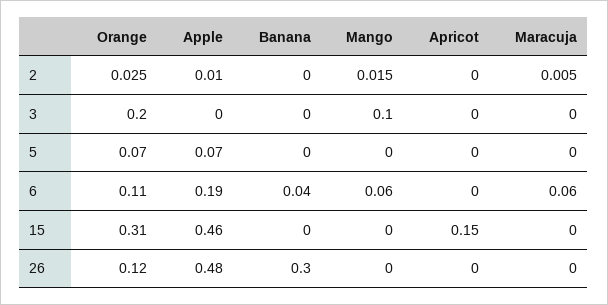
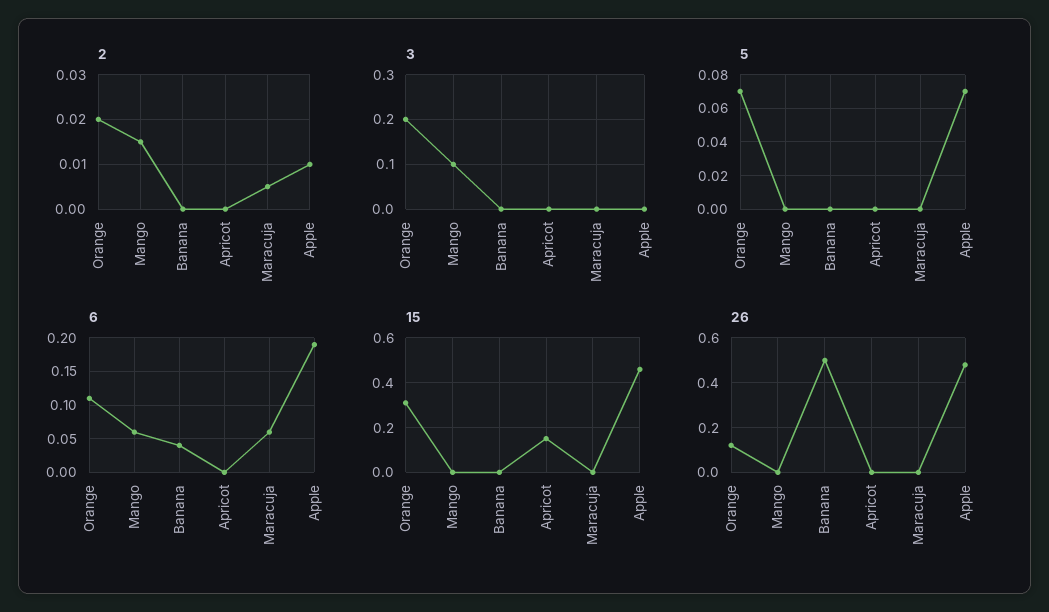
  {
    "2": {
-     "Orange": 0.025,
+     "Orange": 0.02,
      "Apple": 0.01,
      "Banana": 0,
      "Mango": 0.015,
      "Apricot": 0,
      "Maracuja": 0.005
    },
    "3": {
      "Orange": 0.2,
      "Apple": 0,
      "Banana": 0,
      "Mango": 0.1,
      "Apricot": 0,
      "Maracuja": 0
    },
    "5": {
      "Orange": 0.07,
      "Apple": 0.07,
      "Banana": 0,
      "Mango": 0,
      "Apricot": 0,
      "Maracuja": 0
    },
    "6": {
      "Orange": 0.11,
      "Apple": 0.19,
      "Banana": 0.04,
      "Mango": 0.06,
      "Apricot": 0,
      "Maracuja": 0.06
    },
    "15": {
      "Orange": 0.31,
      "Apple": 0.46,
      "Banana": 0,
      "Mango": 0,
      "Apricot": 0.15,
      "Maracuja": 0
    },
    "26": {
      "Orange": 0.12,
      "Apple": 0.48,
-     "Banana": 0.3,
+     "Banana": 0.5,
      "Mango": 0,
      "Apricot": 0,
      "Maracuja": 0
    }
  }

